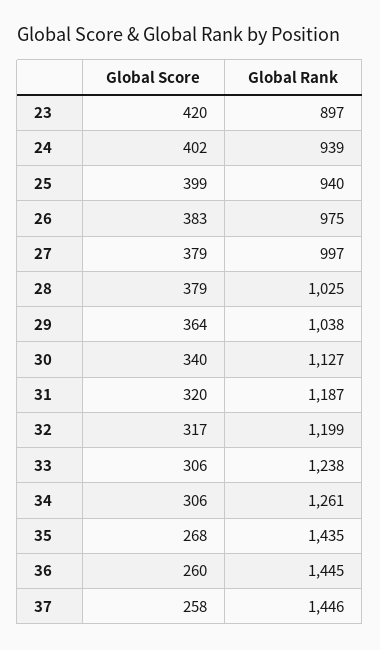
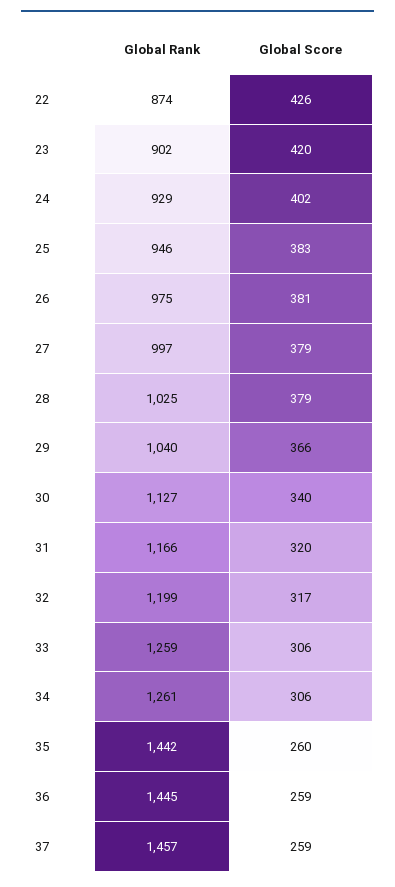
  {
    "Global Score": {
      "23": 420,
      "24": 402,
-     "25": 399,
+     "25": 383,
-     "26": 383,
+     "26": 381,
      "27": 379,
      "28": 379,
-     "29": 364,
+     "29": 366,
      "30": 340,
      "31": 320,
      "32": 317,
      "33": 306,
      "34": 306,
-     "35": 268,
+     "35": 260,
-     "36": 260,
+     "36": 259,
-     "37": 258
+     "37": 259,
+     "22": 426
    },
    "Global Rank": {
-     "23": 897,
+     "23": 902,
-     "24": 939,
+     "24": 929,
-     "25": 940,
+     "25": 946,
      "26": 975,
      "27": 997,
      "28": 1025,
-     "29": 1038,
+     "29": 1040,
      "30": 1127,
-     "31": 1187,
+     "31": 1166,
      "32": 1199,
-     "33": 1238,
+     "33": 1259,
      "34": 1261,
-     "35": 1435,
+     "35": 1442,
      "36": 1445,
-     "37": 1446
+     "37": 1457,
+     "22": 874
    }
  }

